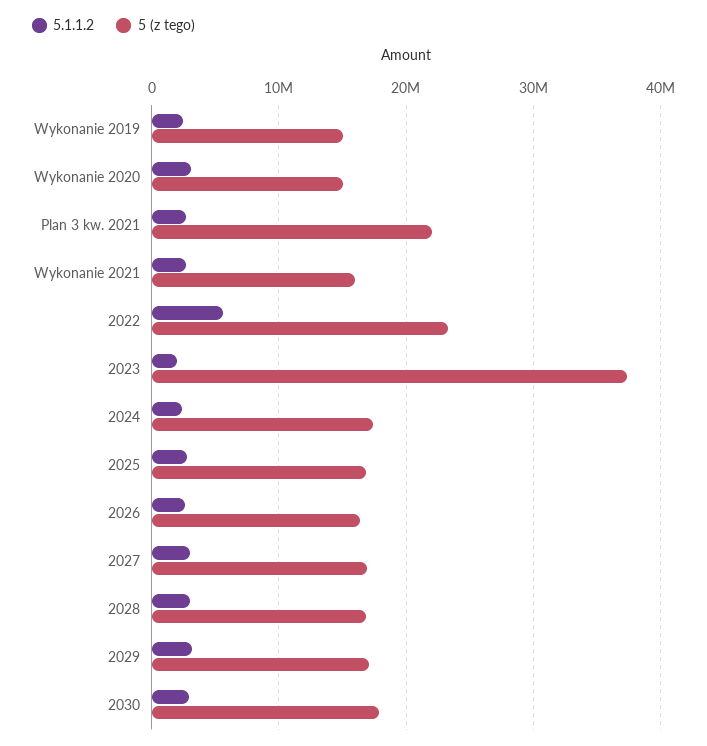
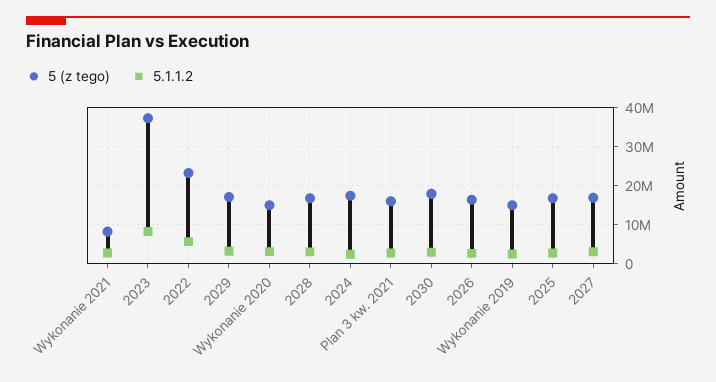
  {
    "5.1.1.2": {
      "Wykonanie 2019": 2000000,
      "Wykonanie 2020": 3000000,
      "Plan 3 kw. 2021": 3000000,
      "Wykonanie 2021": 3000000,
      "2022": 6000000,
-     "2023": 2000000,
+     "2023": 8000000,
      "2024": 2000000,
      "2025": 3000000,
      "2026": 3000000,
      "2027": 3000000,
      "2028": 3000000,
      "2029": 3000000,
      "2030": 3000000
    },
    "5 (z tego)": {
      "Wykonanie 2019": 15000000,
      "Wykonanie 2020": 15000000,
-     "Plan 3 kw. 2021": 22000000,
+     "Plan 3 kw. 2021": 16000000,
-     "Wykonanie 2021": 16000000,
+     "Wykonanie 2021": 8000000,
      "2022": 23000000,
      "2023": 37000000,
      "2024": 17000000,
      "2025": 17000000,
      "2026": 16000000,
      "2027": 17000000,
      "2028": 17000000,
      "2029": 17000000,
      "2030": 18000000
    }
  }

